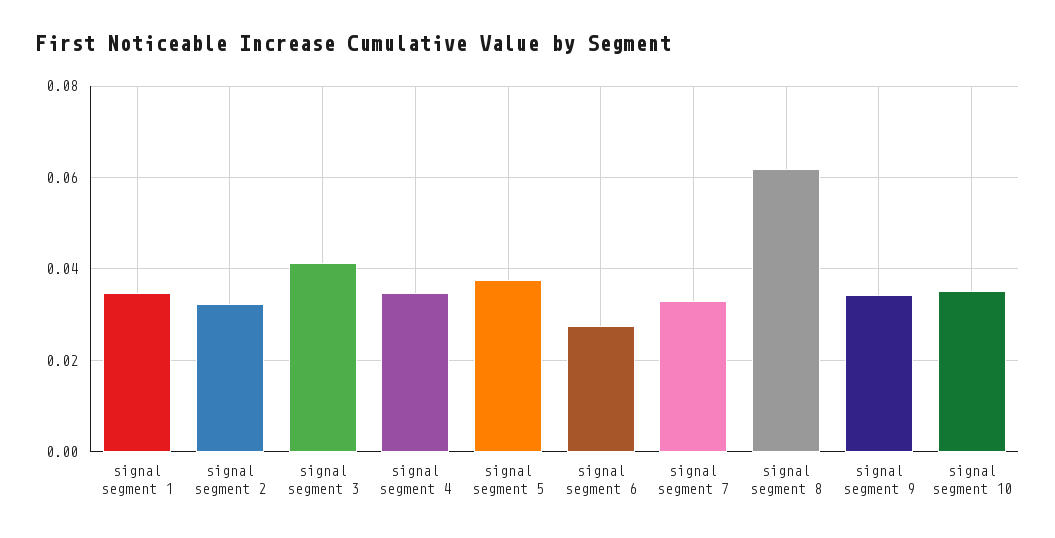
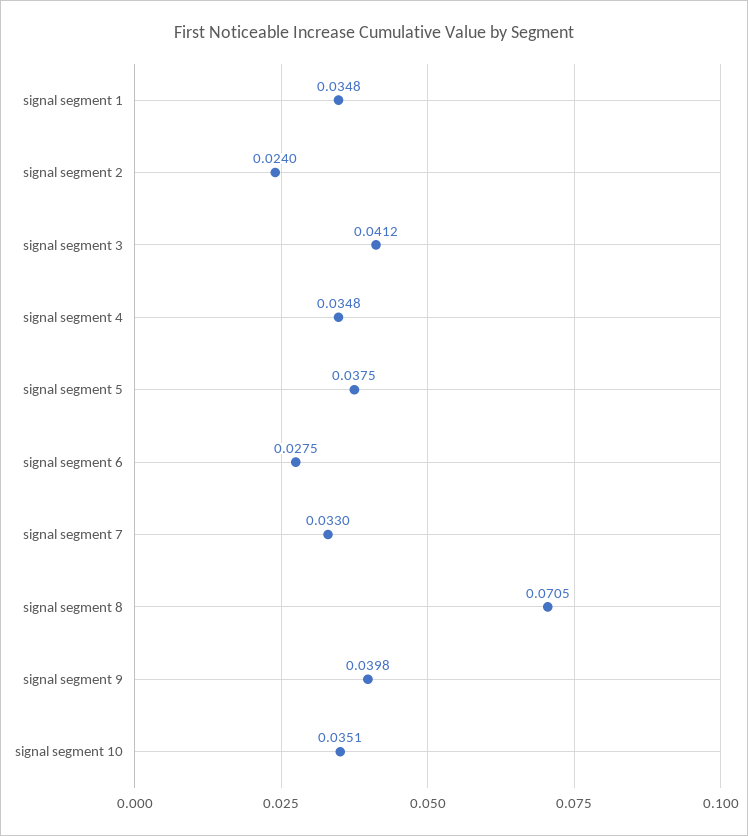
  {
    "signal segment 1": 0.0348,
-   "signal segment 2": 0.032,
+   "signal segment 2": 0.024,
    "signal segment 3": 0.0412,
    "signal segment 4": 0.0348,
    "signal segment 5": 0.0375,
    "signal segment 6": 0.0275,
    "signal segment 7": 0.033,
-   "signal segment 8": 0.062,
+   "signal segment 8": 0.0705,
-   "signal segment 9": 0.034,
+   "signal segment 9": 0.0398,
    "signal segment 10": 0.0351
  }

